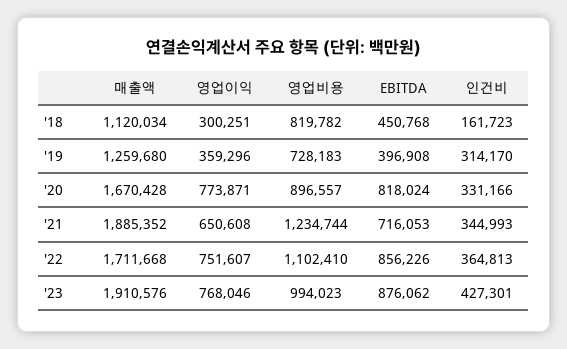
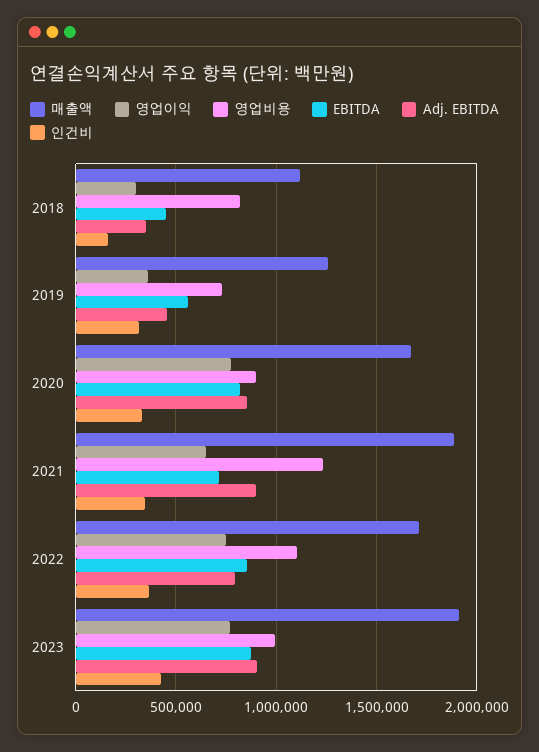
  {
    "매출액": {
      "'18": 1120034,
      "'19": 1259680,
      "'20": 1670428,
      "'21": 1885352,
      "'22": 1711668,
      "'23": 1910576
    },
    "영업이익": {
      "'18": 300251,
      "'19": 359296,
      "'20": 773871,
      "'21": 650608,
      "'22": 751607,
      "'23": 768046
    },
    "영업비용": {
      "'18": 819782,
      "'19": 728183,
      "'20": 896557,
      "'21": 1234744,
      "'22": 1102410,
      "'23": 994023
    },
    "EBITDA": {
      "'18": 450768,
-     "'19": 396908,
+     "'19": 550000,
      "'20": 818024,
      "'21": 716053,
      "'22": 856226,
      "'23": 876062
    },
    "인건비": {
      "'18": 161723,
      "'19": 314170,
      "'20": 331166,
      "'21": 344993,
      "'22": 364813,
      "'23": 427301
-   }
+   },
+   "Adj. EBITDA": {
+     "'18": 350000,
+     "'19": 450000,
+     "'20": 850000,
+     "'21": 900000,
+     "'22": 800000,
+     "'23": 900000
+   }
  }

